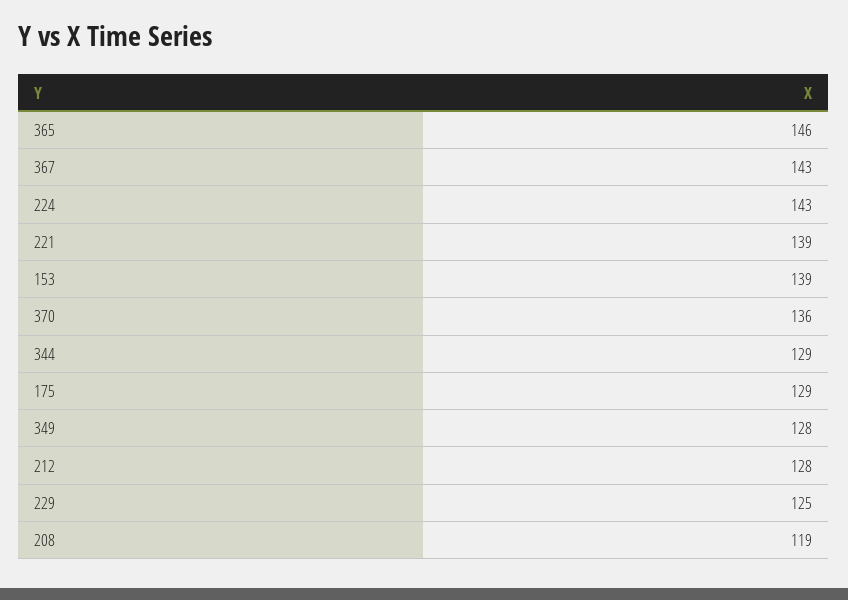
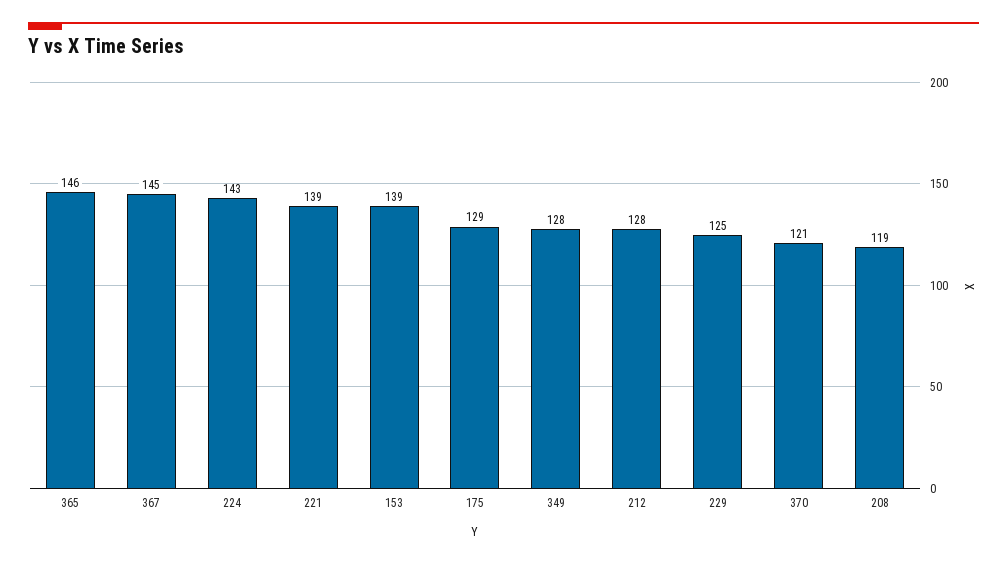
  {
    "365": 146,
-   "367": 143,
+   "367": 145,
    "224": 143,
    "221": 139,
    "153": 139,
-   "370": 136,
+   "370": 121,
-   "344": 129,
    "175": 129,
    "349": 128,
    "212": 128,
    "229": 125,
    "208": 119
  }

